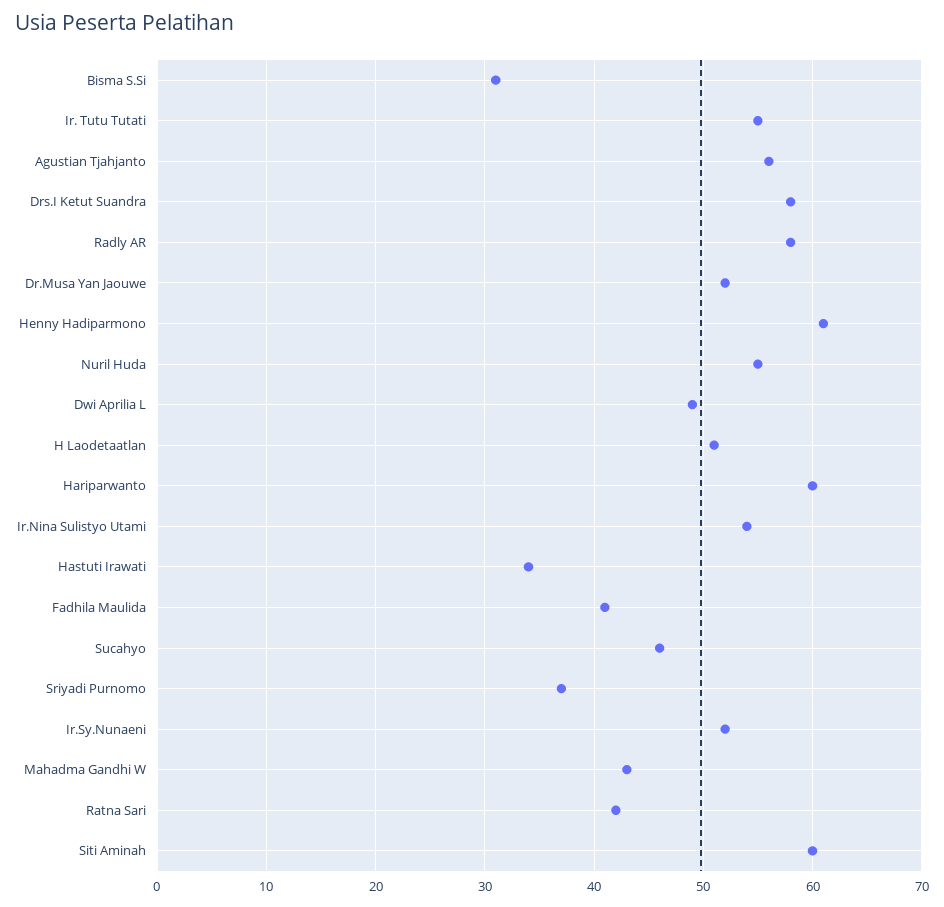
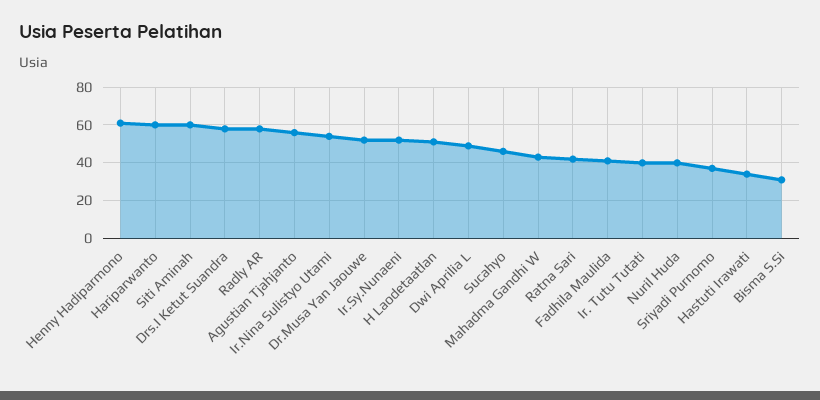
  {
    "Bisma S.Si": 31,
-   "Ir. Tutu Tutati": 55,
+   "Ir. Tutu Tutati": 40,
    "Agustian Tjahjanto": 56,
    "Drs.I Ketut Suandra": 58,
    "Radly AR": 58,
    "Dr.Musa Yan Jaouwe": 52,
    "Henny Hadiparmono": 61,
-   "Nuril Huda": 55,
+   "Nuril Huda": 40,
    "Dwi Aprilia L": 49,
    "H Laodetaatlan": 51,
    "Hariparwanto": 60,
    "Ir.Nina Sulistyo Utami": 54,
    "Hastuti Irawati": 34,
    "Fadhila Maulida": 41,
    "Sucahyo": 46,
    "Sriyadi Purnomo": 37,
    "Ir.Sy.Nunaeni": 52,
    "Mahadma Gandhi W": 43,
    "Ratna Sari": 42,
    "Siti Aminah": 60
  }

